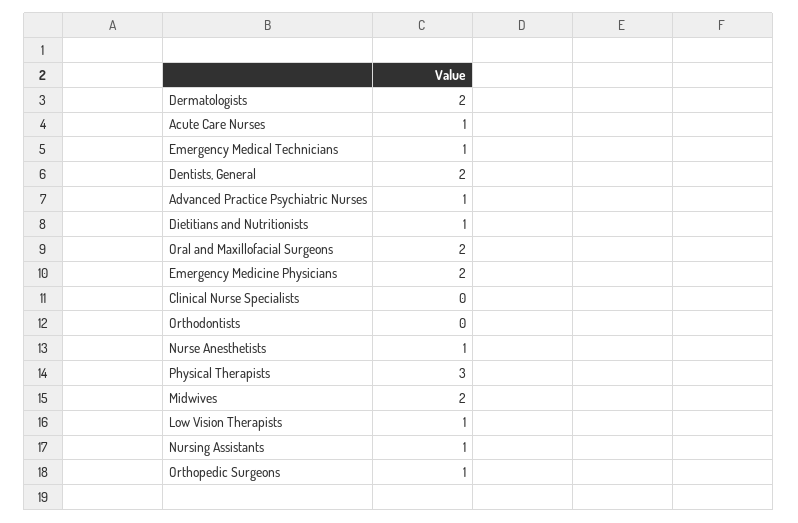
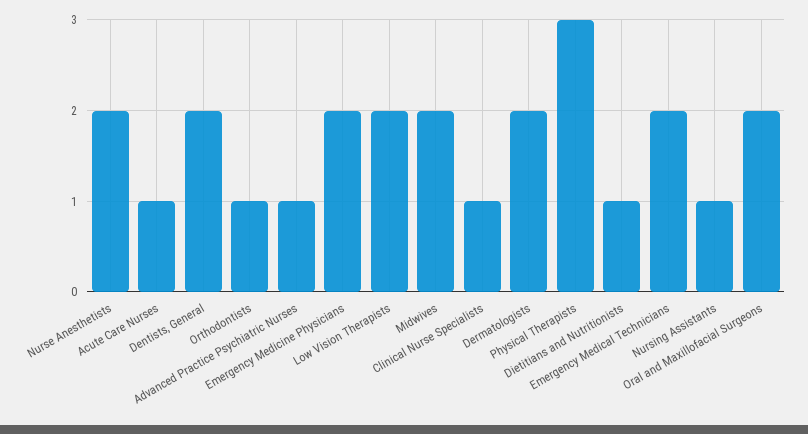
  {
    "Dermatologists": 2,
    "Acute Care Nurses": 1,
-   "Emergency Medical Technicians": 1,
+   "Emergency Medical Technicians": 2,
    "Dentists, General": 2,
    "Advanced Practice Psychiatric Nurses": 1,
    "Dietitians and Nutritionists": 1,
    "Oral and Maxillofacial Surgeons": 2,
    "Emergency Medicine Physicians": 2,
-   "Clinical Nurse Specialists": 0,
+   "Clinical Nurse Specialists": 1,
-   "Orthodontists": 0,
+   "Orthodontists": 1,
-   "Nurse Anesthetists": 1,
+   "Nurse Anesthetists": 2,
    "Physical Therapists": 3,
    "Midwives": 2,
-   "Low Vision Therapists": 1,
+   "Low Vision Therapists": 2,
-   "Nursing Assistants": 1,
+   "Nursing Assistants": 1
-   "Orthopedic Surgeons": 1
  }

